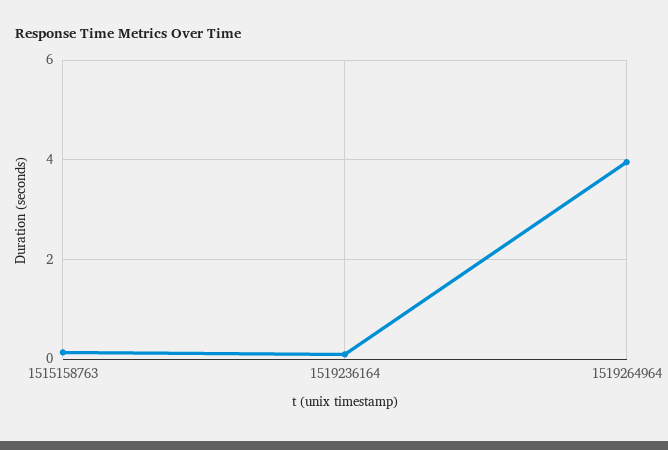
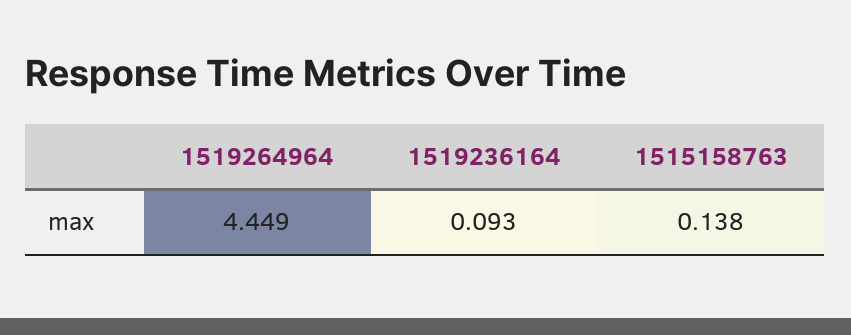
  {
    "1515158763": 0.138,
    "1519236164": 0.093,
-   "1519264964": 4
+   "1519264964": 4.449
  }

